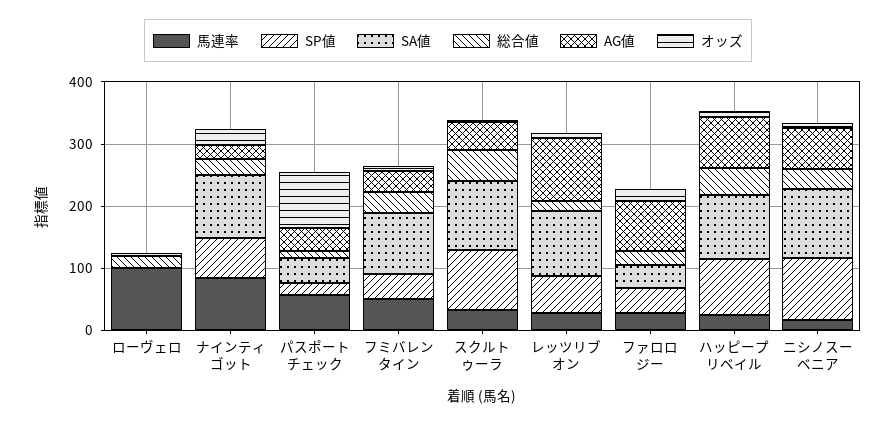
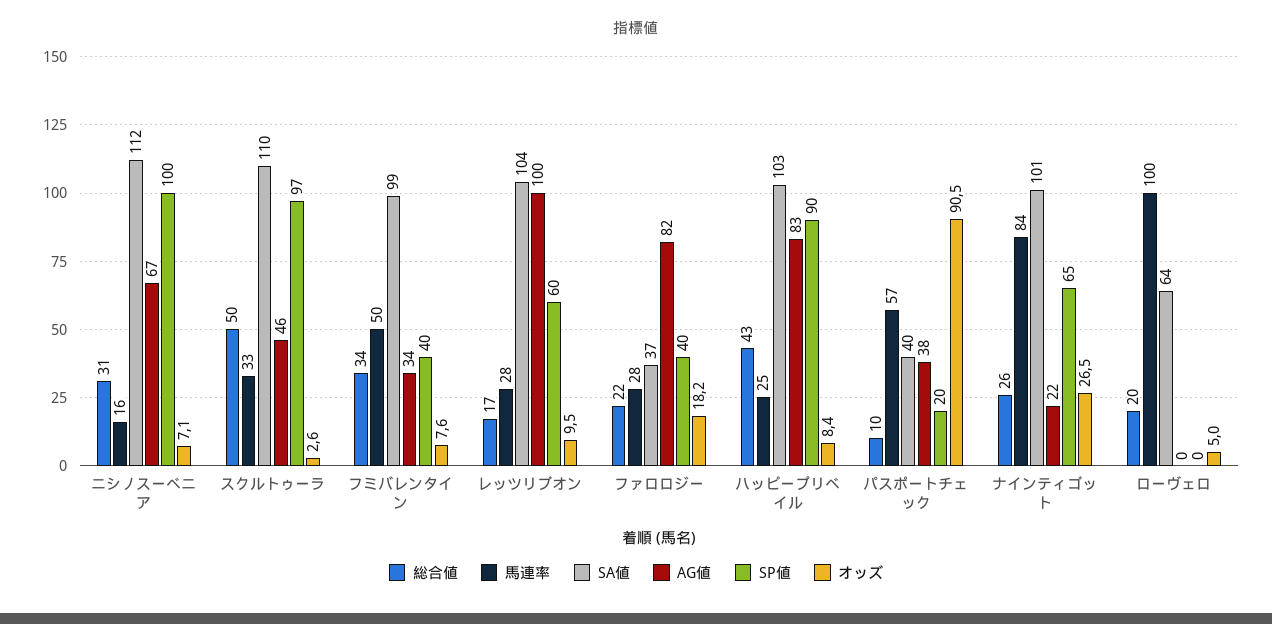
  {
    "馬連率": {
      "ローヴェロ": 100,
      "ナインティゴット": 84,
      "パスポートチェック": 57,
      "フミバレンタイン": 50,
      "スクルトゥーラ": 33,
      "レッツリブオン": 28,
      "ファロロジー": 28,
      "ハッピープリベイル": 25,
      "ニシノスーベニア": 16
    },
    "SP値": {
      "ローヴェロ": 0,
      "ナインティゴット": 65,
      "パスポートチェック": 20,
      "フミバレンタイン": 40,
      "スクルトゥーラ": 97,
      "レッツリブオン": 60,
      "ファロロジー": 40,
      "ハッピープリベイル": 90,
      "ニシノスーベニア": 100
    },
    "SA値": {
-     "ローヴェロ": 0,
+     "ローヴェロ": 64,
      "ナインティゴット": 101,
      "パスポートチェック": 40,
      "フミバレンタイン": 99,
      "スクルトゥーラ": 110,
      "レッツリブオン": 104,
      "ファロロジー": 37,
      "ハッピープリベイル": 103,
      "ニシノスーベニア": 112
    },
    "総合値": {
      "ローヴェロ": 20,
      "ナインティゴット": 26,
      "パスポートチェック": 10,
      "フミバレンタイン": 34,
      "スクルトゥーラ": 50,
      "レッツリブオン": 17,
      "ファロロジー": 22,
      "ハッピープリベイル": 43,
      "ニシノスーベニア": 31
    },
    "AG値": {
      "ローヴェロ": 0,
      "ナインティゴット": 22,
      "パスポートチェック": 38,
      "フミバレンタイン": 34,
      "スクルトゥーラ": 46,
      "レッツリブオン": 100,
      "ファロロジー": 82,
      "ハッピープリベイル": 83,
      "ニシノスーベニア": 67
    },
    "オッズ": {
      "ローヴェロ": 5,
      "ナインティゴット": 26.5,
      "パスポートチェック": 90.5,
      "フミバレンタイン": 7.6,
      "スクルトゥーラ": 2.6,
      "レッツリブオン": 9.5,
      "ファロロジー": 18.2,
      "ハッピープリベイル": 8.4,
      "ニシノスーベニア": 7.1
    }
  }

